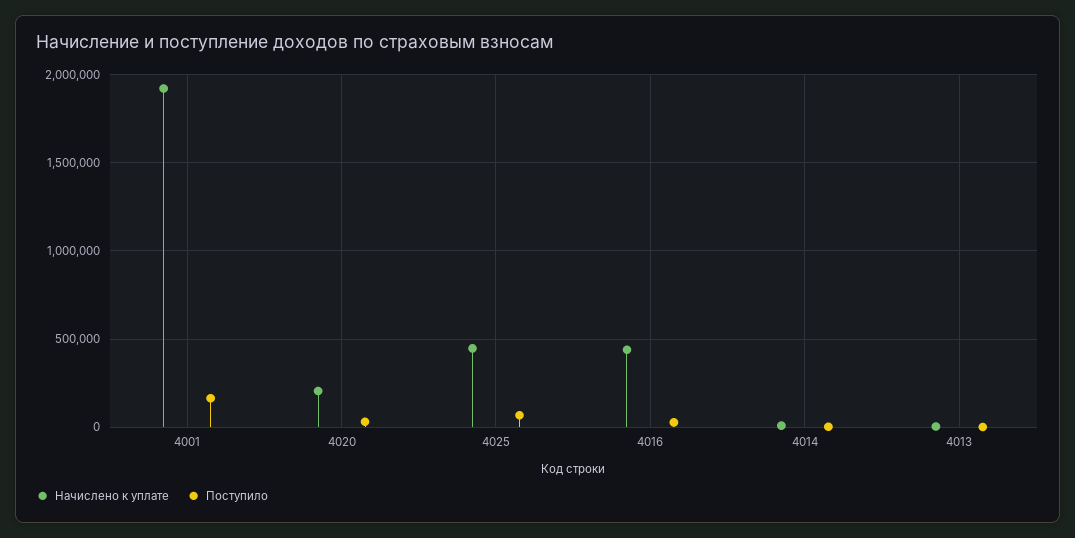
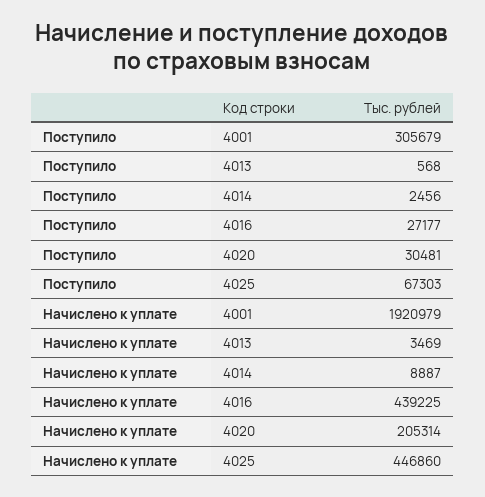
  {
    "Начислено к уплате": {
      "4001": 1920979,
      "4020": 205314,
      "4025": 446860,
      "4016": 439225,
      "4014": 8887,
      "4013": 3469
    },
    "Поступило": {
-     "4001": 150000,
+     "4001": 305679,
      "4020": 30481,
      "4025": 67303,
      "4016": 27177,
      "4014": 2456,
      "4013": 568
    }
  }

